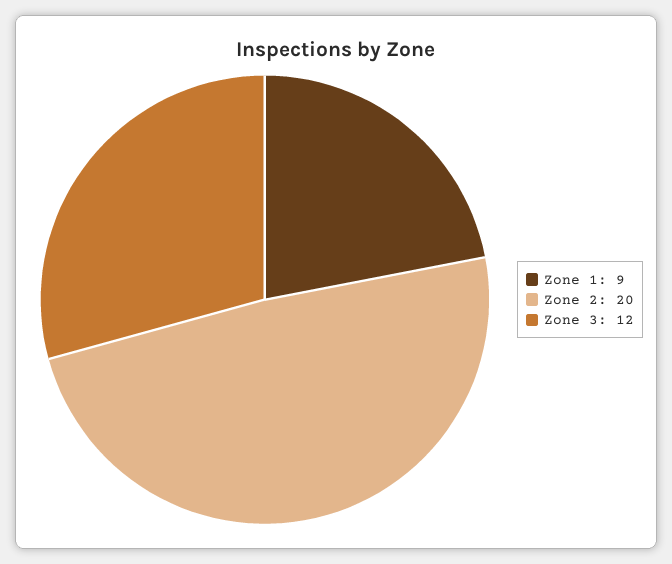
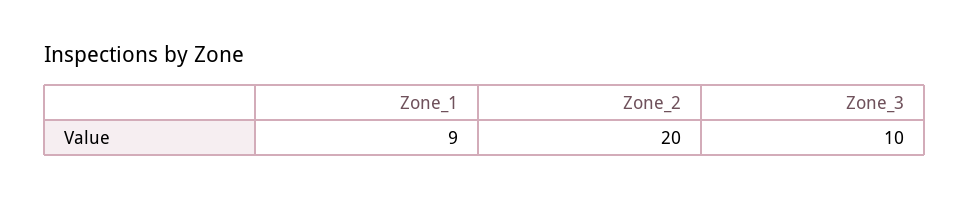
  {
    "Zone 1": 9,
    "Zone 2": 20,
-   "Zone 3": 12
+   "Zone 3": 10
  }

